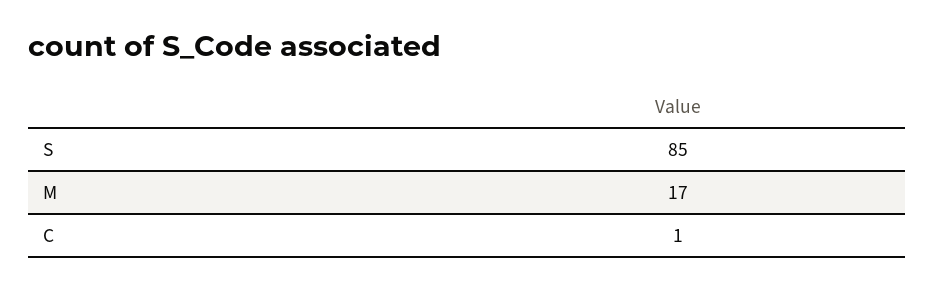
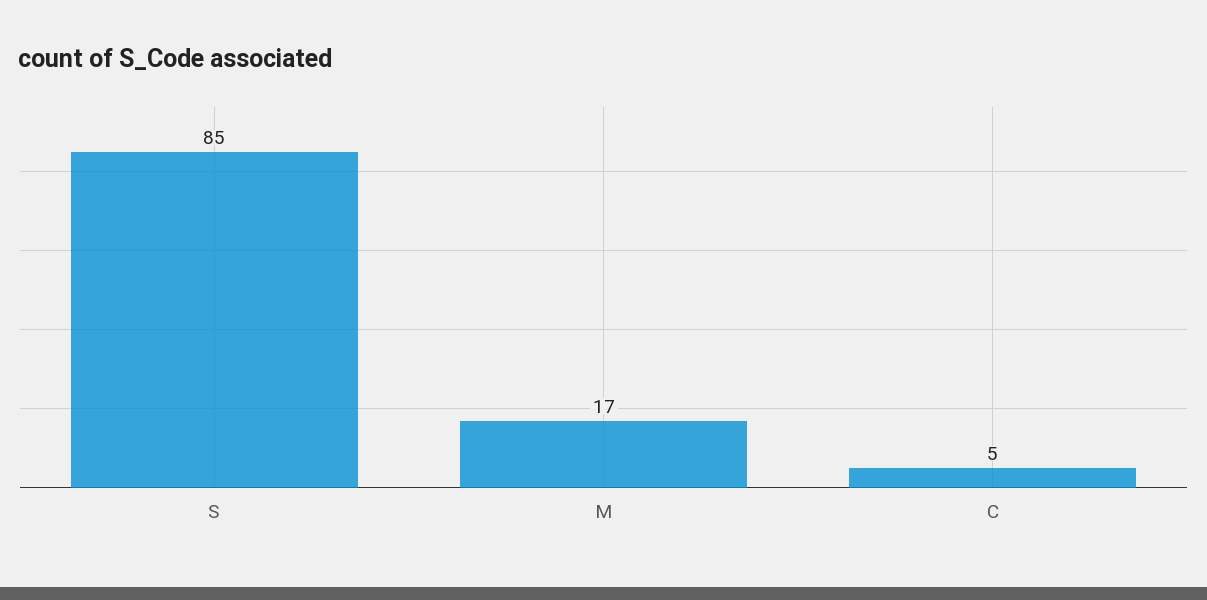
  {
    "S": 85,
    "M": 17,
-   "C": 1
+   "C": 5
  }

